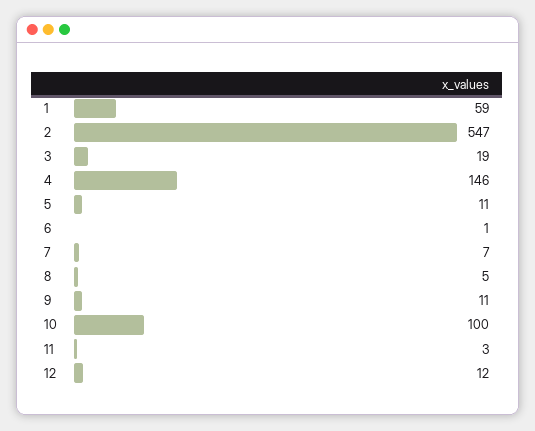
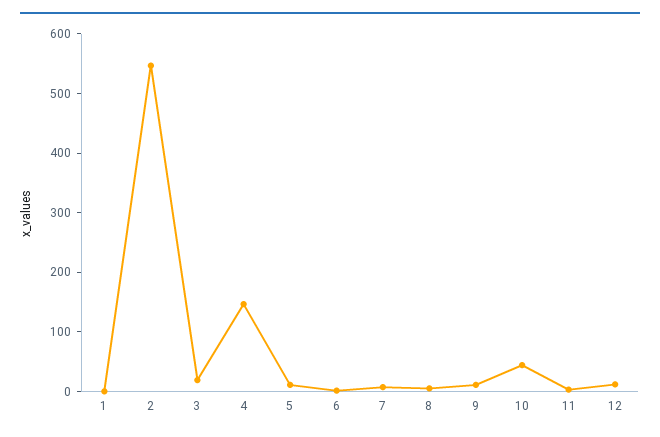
  {
-   "1": 59,
+   "1": 0,
    "2": 547,
    "3": 19,
    "4": 146,
    "5": 11,
    "6": 1,
    "7": 7,
    "8": 5,
    "9": 11,
-   "10": 100,
+   "10": 40,
    "11": 3,
    "12": 12
  }

